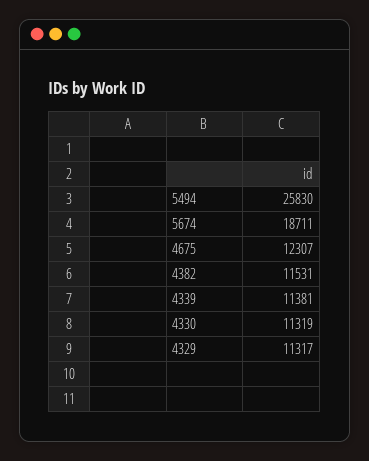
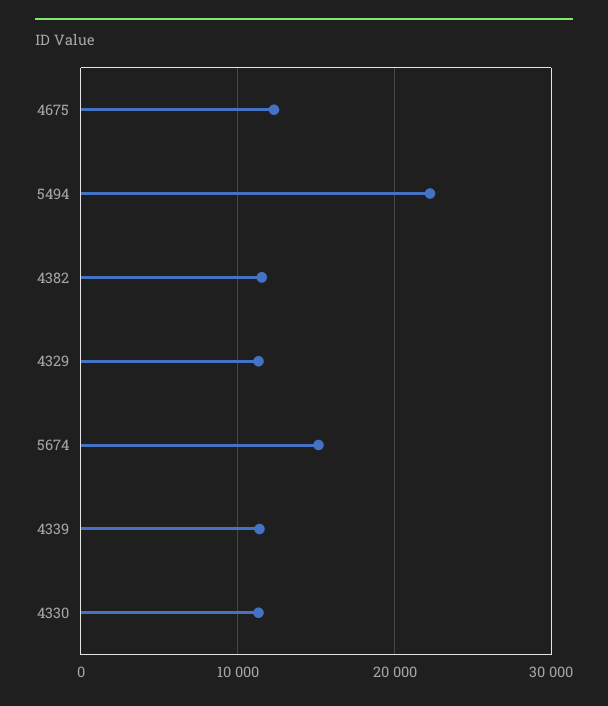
  {
-   "5494": 25830,
+   "5494": 22000,
-   "5674": 18711,
+   "5674": 15000,
    "4675": 12307,
    "4382": 11531,
    "4339": 11381,
    "4330": 11319,
    "4329": 11317
  }

